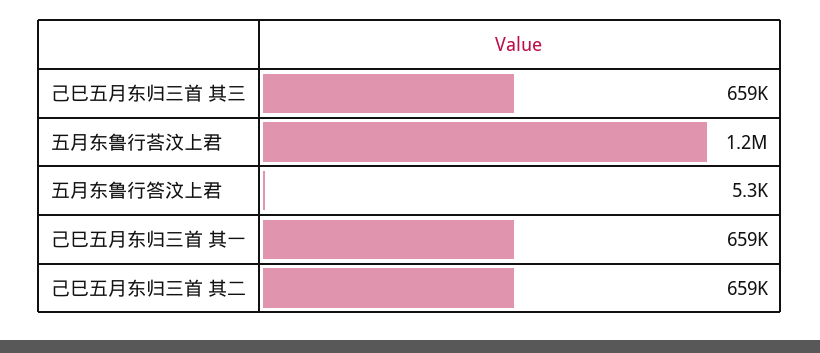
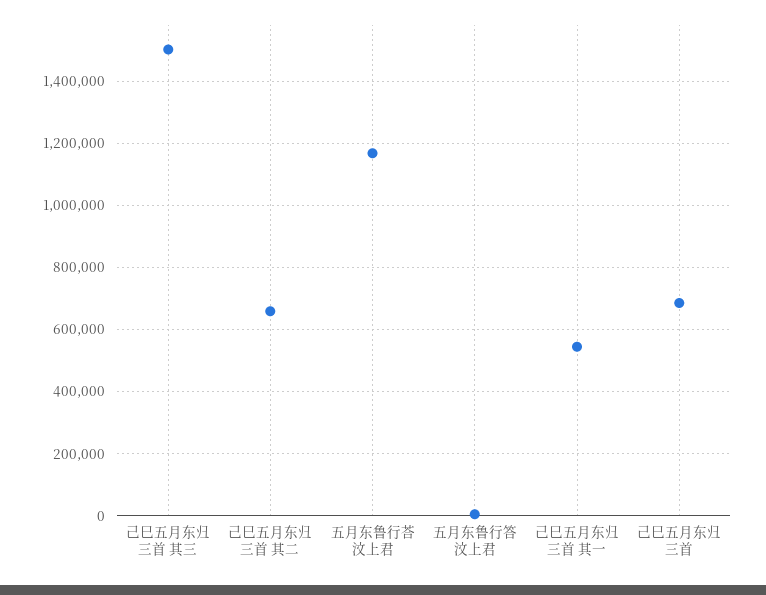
  {
-   "己巳五月东归三首 其三": 659000,
+   "己巳五月东归三首 其三": 1500000,
    "五月东鲁行荅汶上君": 1200000,
    "五月东鲁行答汶上君": 5300,
-   "己巳五月东归三首 其一": 659000,
+   "己巳五月东归三首 其一": 540000,
-   "己巳五月东归三首 其二": 659000
+   "己巳五月东归三首 其二": 659000,
+   "己巳五月东归三首": 680000
  }

